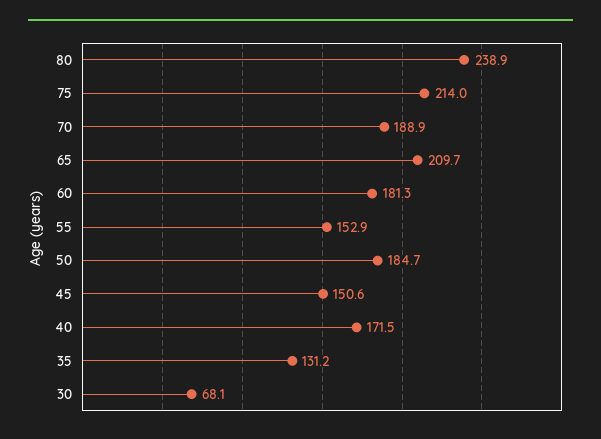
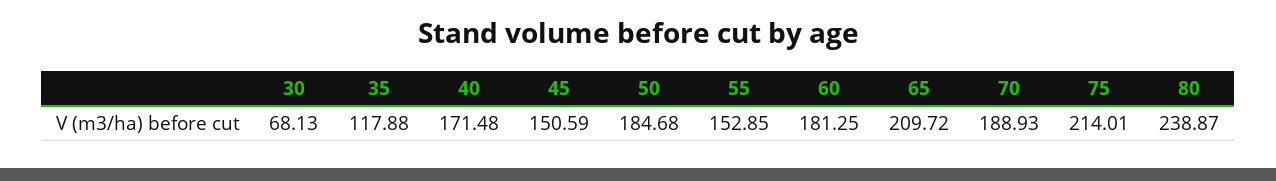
  {
    "80": 238.87,
    "75": 214.01,
    "70": 188.93,
    "65": 209.72,
    "60": 181.25,
    "55": 152.85,
    "50": 184.68,
    "45": 150.59,
    "40": 171.48,
-   "35": 131.2,
+   "35": 117.88,
    "30": 68.13
  }

